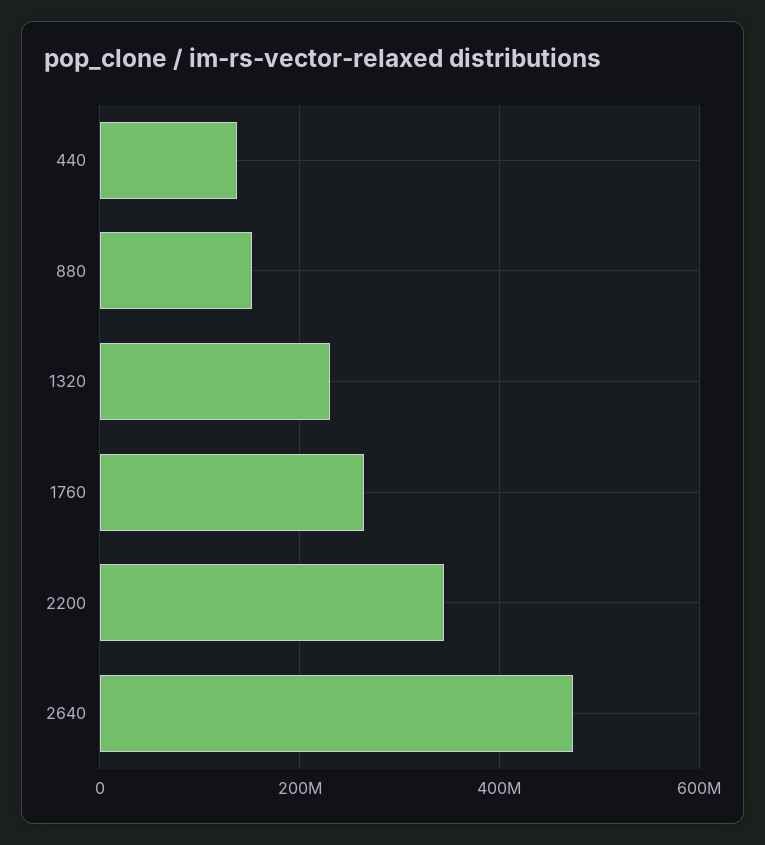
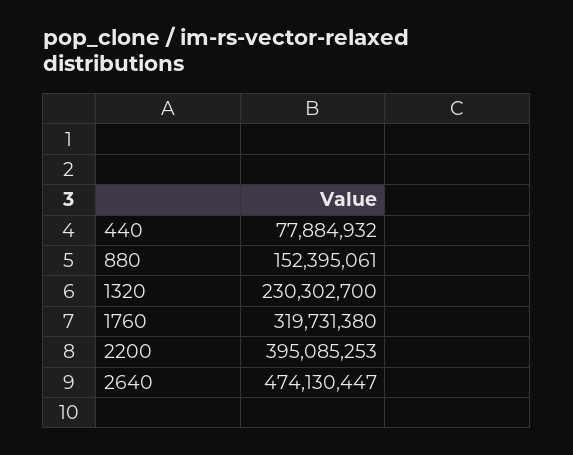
  {
-   "440": 140000000,
+   "440": 77884932,
    "880": 152395061,
    "1320": 230302700,
-   "1760": 260000000,
+   "1760": 319731380,
-   "2200": 340000000,
+   "2200": 395085253,
    "2640": 474130447
  }

